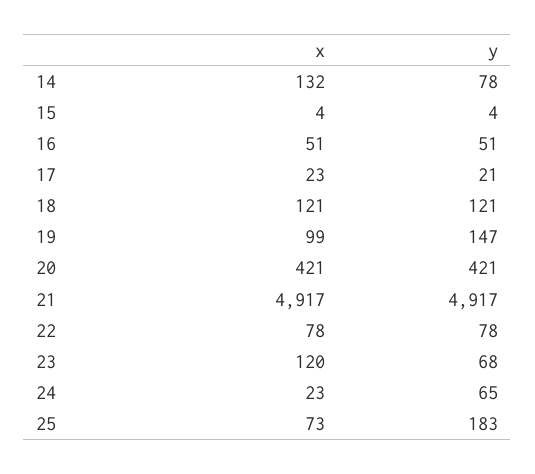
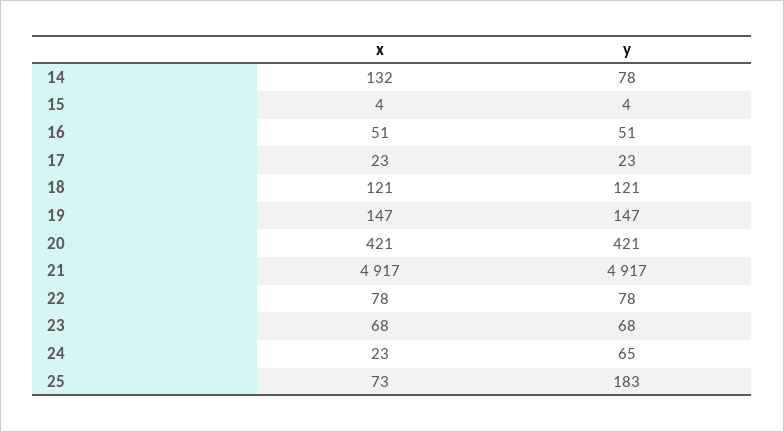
  {
    "x": {
      "14": 132,
      "15": 4,
      "16": 51,
      "17": 23,
      "18": 121,
-     "19": 99,
+     "19": 147,
      "20": 421,
      "21": 4917,
      "22": 78,
-     "23": 120,
+     "23": 68,
      "24": 23,
      "25": 73
    },
    "y": {
      "14": 78,
      "15": 4,
      "16": 51,
-     "17": 21,
+     "17": 23,
      "18": 121,
      "19": 147,
      "20": 421,
      "21": 4917,
      "22": 78,
      "23": 68,
      "24": 65,
      "25": 183
    }
  }

